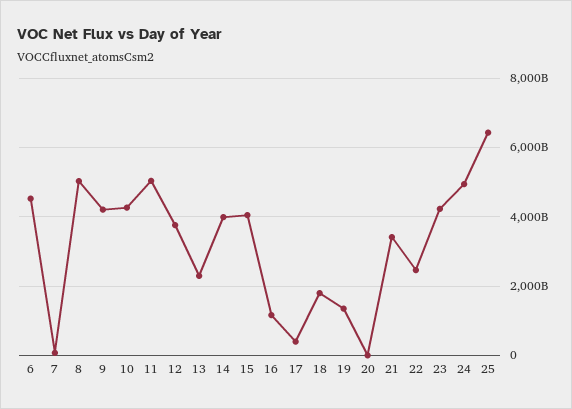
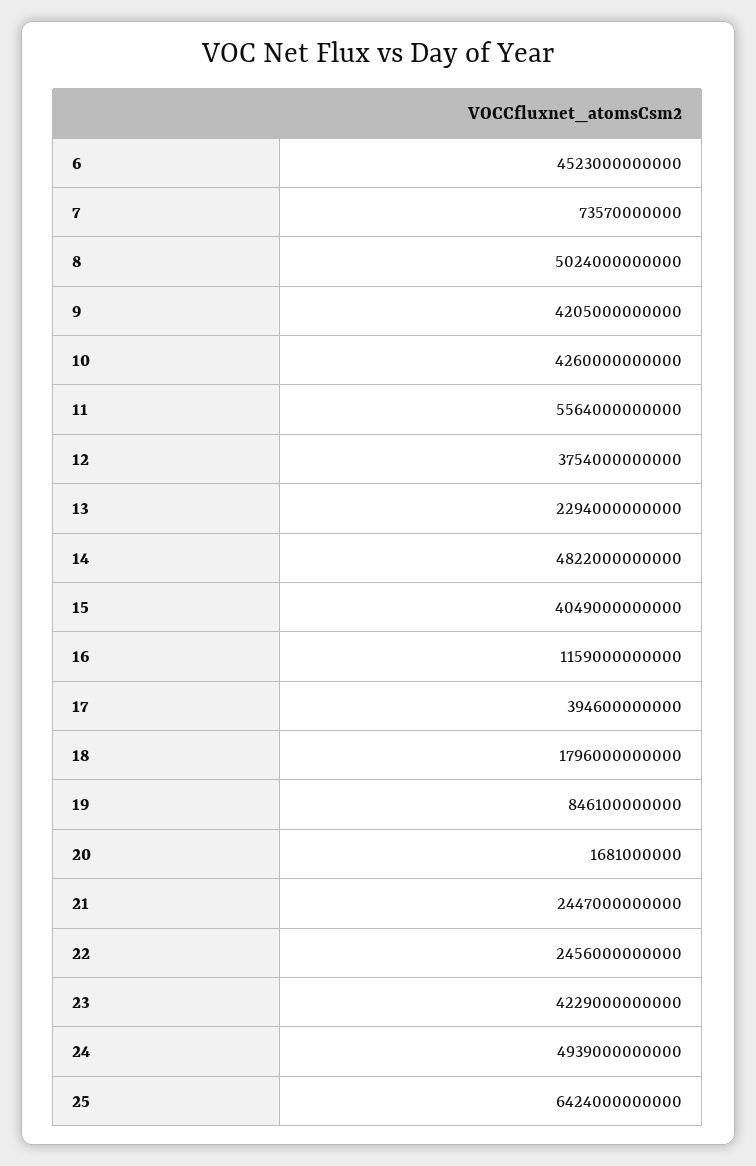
  {
    "6": 4523000000000,
    "7": 73570000000,
    "8": 5024000000000,
    "9": 4205000000000,
    "10": 4260000000000,
-   "11": 5000000000000,
+   "11": 5564000000000,
    "12": 3754000000000,
    "13": 2294000000000,
-   "14": 4000000000000,
+   "14": 4822000000000,
    "15": 4049000000000,
    "16": 1159000000000,
    "17": 394600000000,
    "18": 1796000000000,
-   "19": 1400000000000,
+   "19": 846100000000,
    "20": 1681000000,
-   "21": 3400000000000,
+   "21": 2447000000000,
    "22": 2456000000000,
    "23": 4229000000000,
    "24": 4939000000000,
    "25": 6424000000000
  }

